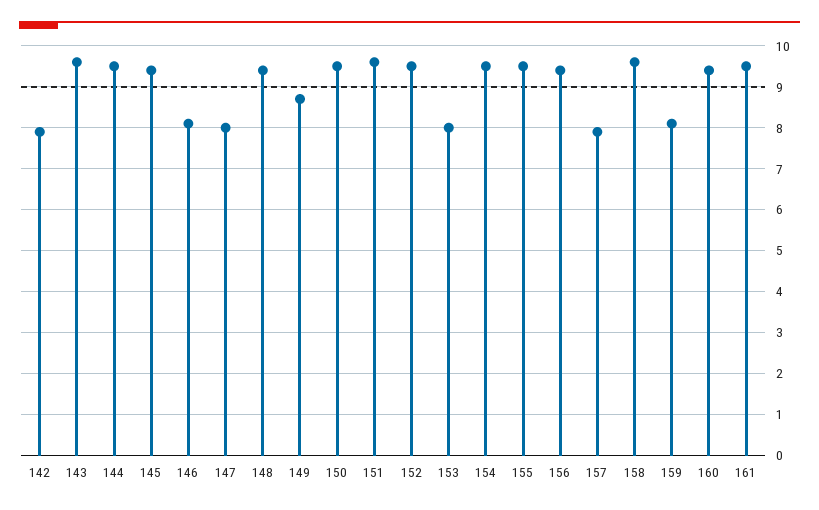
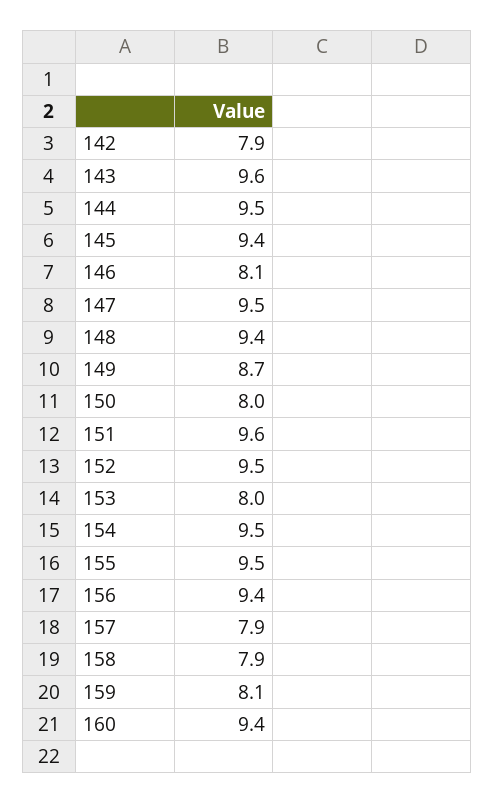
  {
    "142": 7.9,
    "143": 9.6,
    "144": 9.5,
    "145": 9.4,
    "146": 8.1,
-   "147": 8,
+   "147": 9.5,
    "148": 9.4,
    "149": 8.7,
-   "150": 9.5,
+   "150": 8,
    "151": 9.6,
    "152": 9.5,
    "153": 8,
    "154": 9.5,
    "155": 9.5,
    "156": 9.4,
    "157": 7.9,
-   "158": 9.5,
+   "158": 7.9,
    "159": 8.1,
-   "160": 9.4,
+   "160": 9.4
-   "161": 9.5
  }

